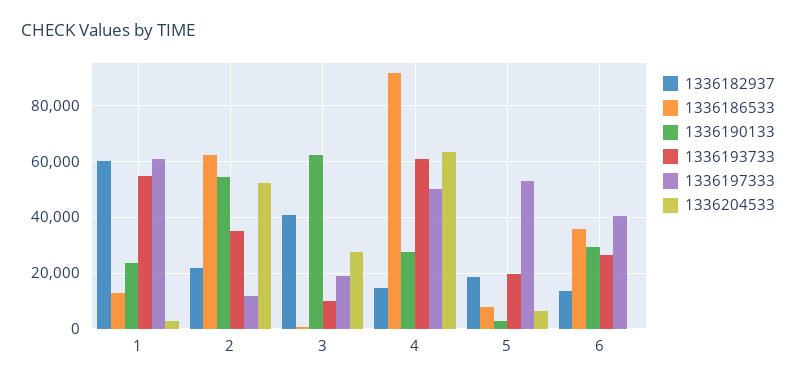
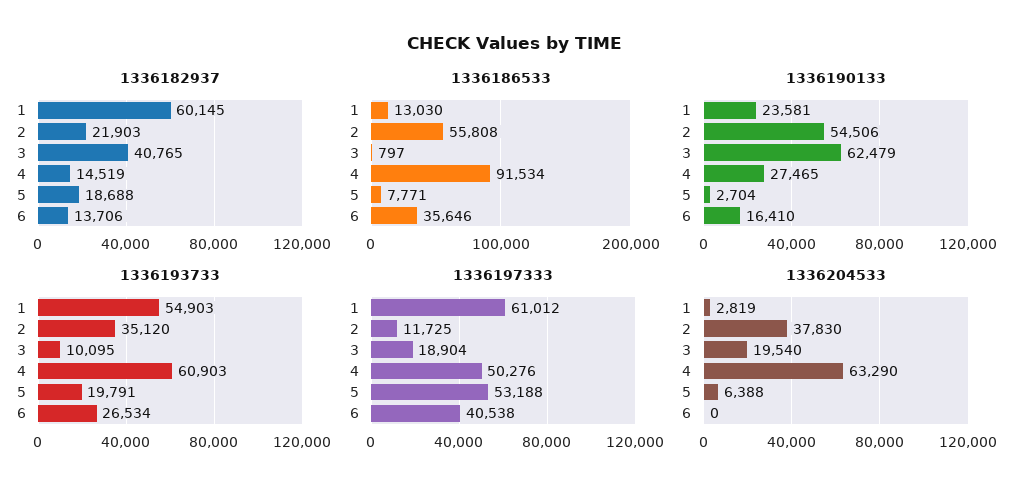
  {
    "1336182937": {
      "1": 60145,
      "2": 21903,
      "3": 40765,
      "4": 14519,
      "5": 18688,
      "6": 13706
    },
    "1336186533": {
      "1": 13030,
-     "2": 62500,
+     "2": 55808,
      "3": 797,
      "4": 91534,
      "5": 7771,
      "6": 35646
    },
    "1336190133": {
      "1": 23581,
      "2": 54506,
      "3": 62479,
      "4": 27465,
      "5": 2704,
-     "6": 30000
+     "6": 16410
    },
    "1336193733": {
      "1": 54903,
      "2": 35120,
      "3": 10095,
      "4": 60903,
      "5": 19791,
      "6": 26534
    },
    "1336197333": {
      "1": 61012,
      "2": 11725,
      "3": 18904,
      "4": 50276,
      "5": 53188,
      "6": 40538
    },
    "1336204533": {
      "1": 2819,
-     "2": 52500,
+     "2": 37830,
-     "3": 27500,
+     "3": 19540,
      "4": 63290,
      "5": 6388,
      "6": 0
    }
  }

